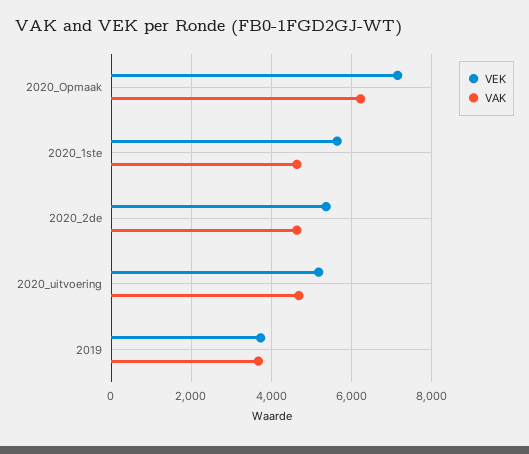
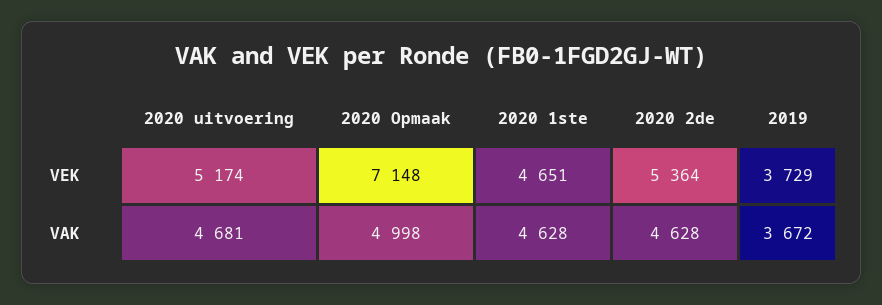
  {
    "VEK": {
      "2020_Opmaak": 7148,
-     "2020_1ste": 5600,
+     "2020_1ste": 4651,
      "2020_2de": 5364,
      "2020_uitvoering": 5174,
      "2019": 3729
    },
    "VAK": {
-     "2020_Opmaak": 6200,
+     "2020_Opmaak": 4998,
      "2020_1ste": 4628,
      "2020_2de": 4628,
      "2020_uitvoering": 4681,
      "2019": 3672
    }
  }

